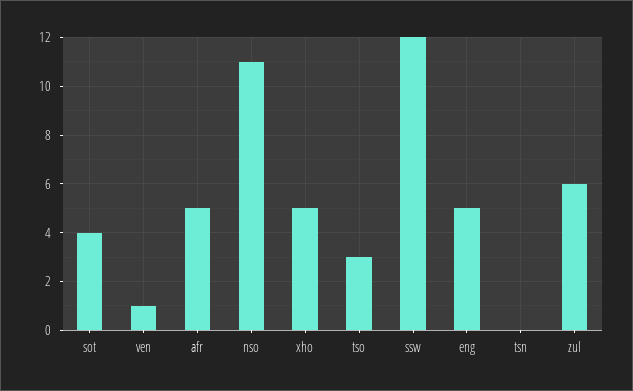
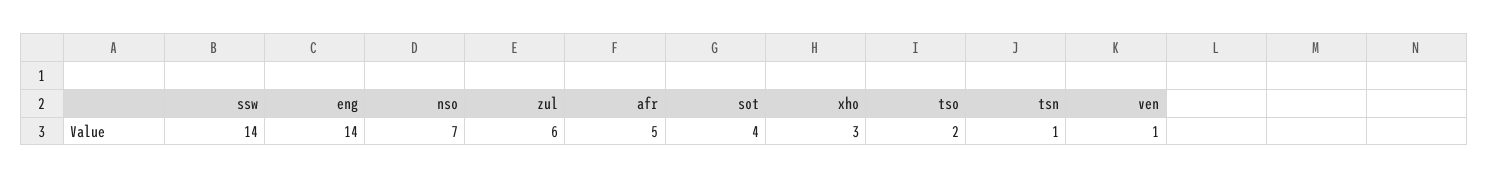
  {
    "sot": 4,
    "ven": 1,
    "afr": 5,
-   "nso": 11,
+   "nso": 7,
-   "xho": 5,
+   "xho": 3,
-   "tso": 3,
+   "tso": 2,
-   "ssw": 12,
+   "ssw": 14,
-   "eng": 5,
+   "eng": 14,
-   "tsn": 0,
+   "tsn": 1,
    "zul": 6
  }

